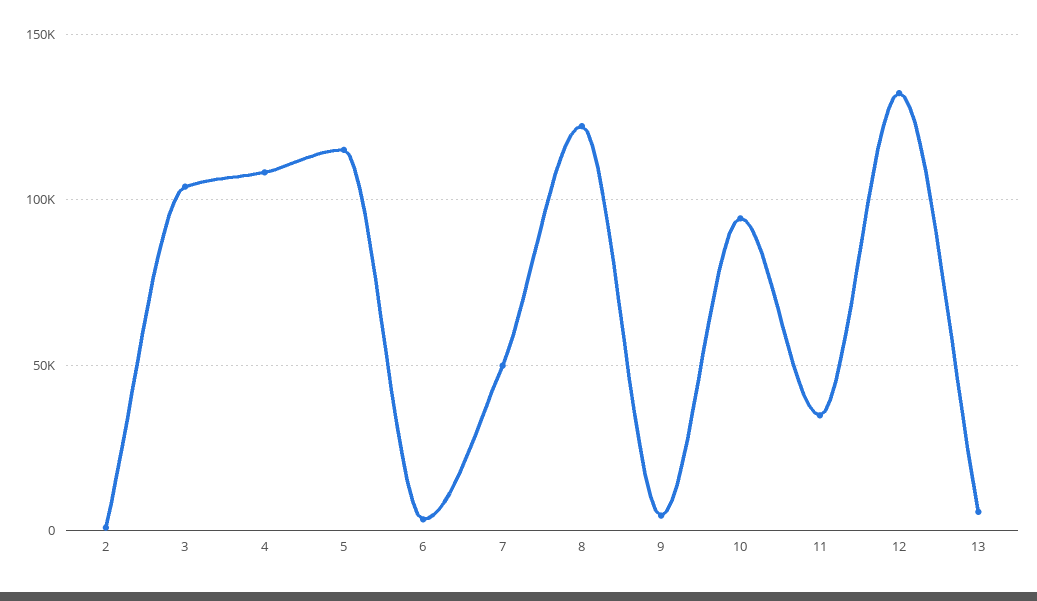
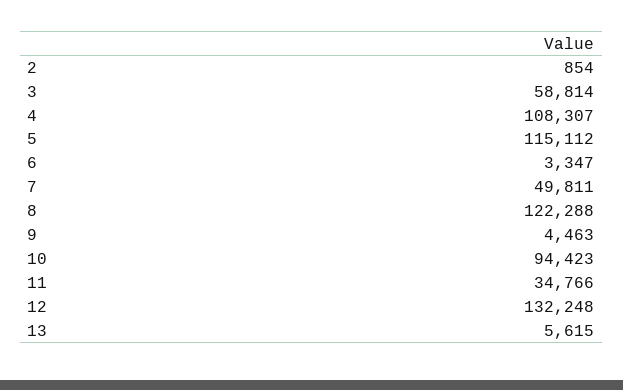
  {
    "2": 854,
-   "3": 105000,
+   "3": 58814,
    "4": 108307,
    "5": 115112,
    "6": 3347,
    "7": 49811,
    "8": 122288,
    "9": 4463,
    "10": 94423,
    "11": 34766,
    "12": 132248,
    "13": 5615
  }

